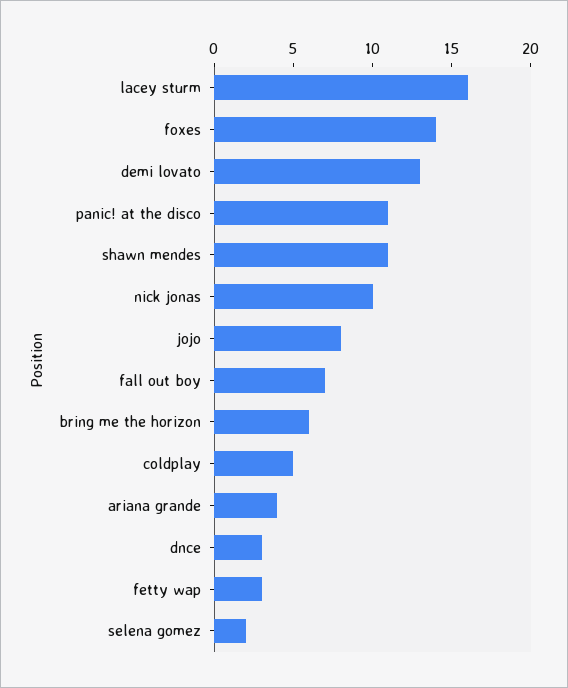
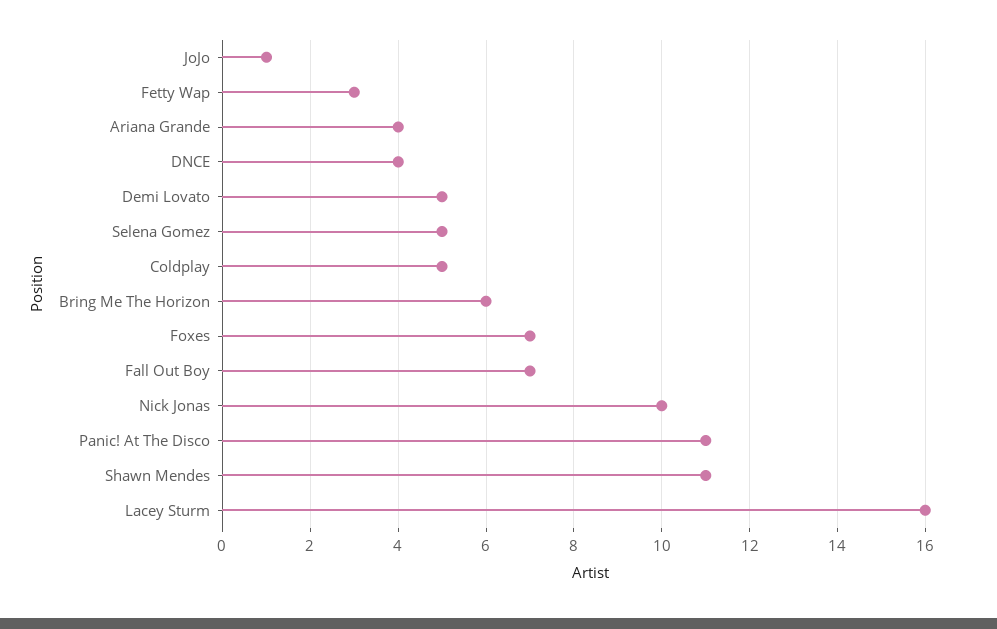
  {
    "lacey sturm": 16,
-   "foxes": 14,
+   "foxes": 7,
-   "demi lovato": 13,
+   "demi lovato": 5,
    "panic! at the disco": 11,
    "shawn mendes": 11,
    "nick jonas": 10,
-   "jojo": 8,
+   "jojo": 1,
    "fall out boy": 7,
    "bring me the horizon": 6,
    "coldplay": 5,
    "ariana grande": 4,
-   "dnce": 3,
+   "dnce": 4,
    "fetty wap": 3,
-   "selena gomez": 2
+   "selena gomez": 5
  }

